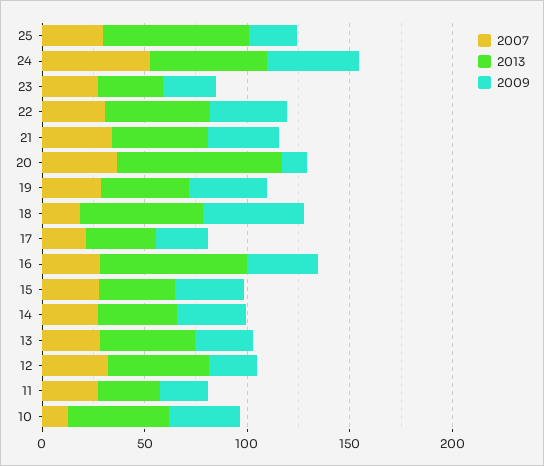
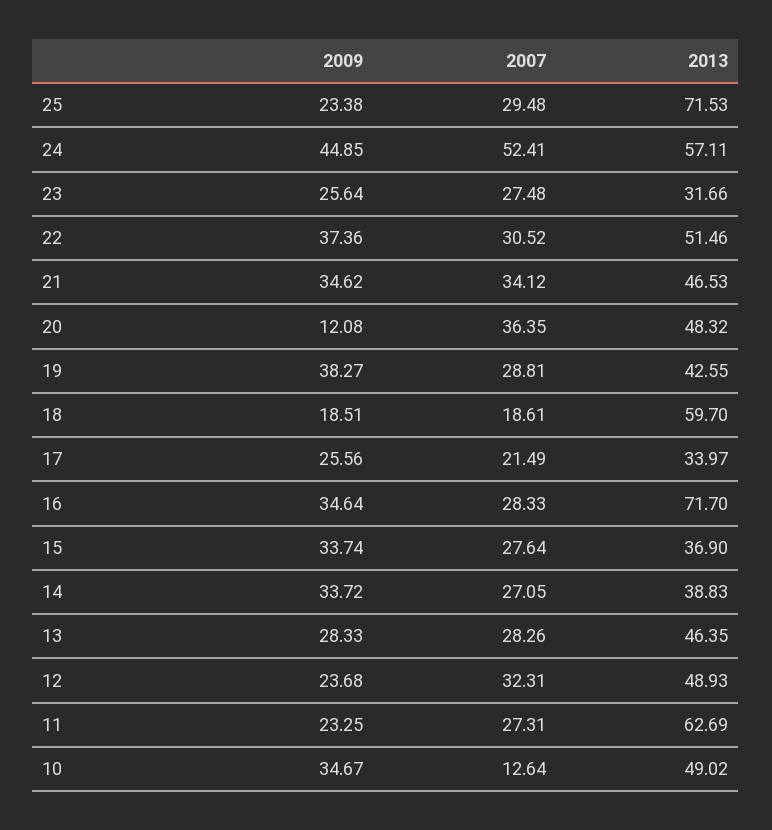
  {
    "2007": {
      "25": 29.48,
      "24": 52.41,
      "23": 27.48,
      "22": 30.52,
      "21": 34.12,
      "20": 36.35,
      "19": 28.81,
      "18": 18.61,
      "17": 21.49,
      "16": 28.33,
      "15": 27.64,
      "14": 27.05,
      "13": 28.26,
      "12": 32.31,
      "11": 27.31,
      "10": 12.64
    },
    "2013": {
      "25": 71.53,
      "24": 57.11,
      "23": 31.66,
      "22": 51.46,
      "21": 46.53,
-     "20": 80,
+     "20": 48.32,
      "19": 42.55,
      "18": 59.7,
      "17": 33.97,
      "16": 71.7,
      "15": 36.9,
      "14": 38.83,
      "13": 46.35,
      "12": 48.93,
-     "11": 30,
+     "11": 62.69,
      "10": 49.02
    },
    "2009": {
      "25": 23.38,
      "24": 44.85,
      "23": 25.64,
      "22": 37.36,
      "21": 34.62,
      "20": 12.08,
      "19": 38.27,
-     "18": 50,
+     "18": 18.51,
      "17": 25.56,
      "16": 34.64,
      "15": 33.74,
      "14": 33.72,
      "13": 28.33,
      "12": 23.68,
      "11": 23.25,
      "10": 34.67
    }
  }

